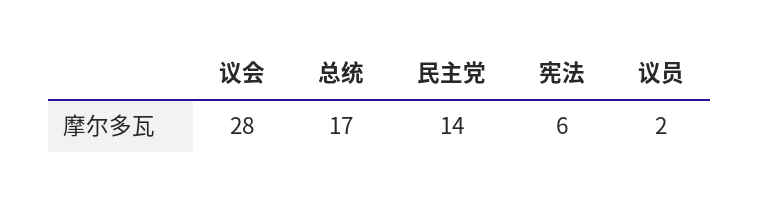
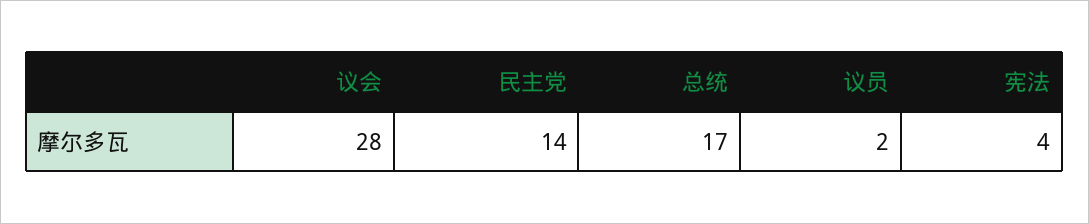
  {
    "议会": 28,
    "总统": 17,
    "民主党": 14,
-   "宪法": 6,
+   "宪法": 4,
    "议员": 2
  }

